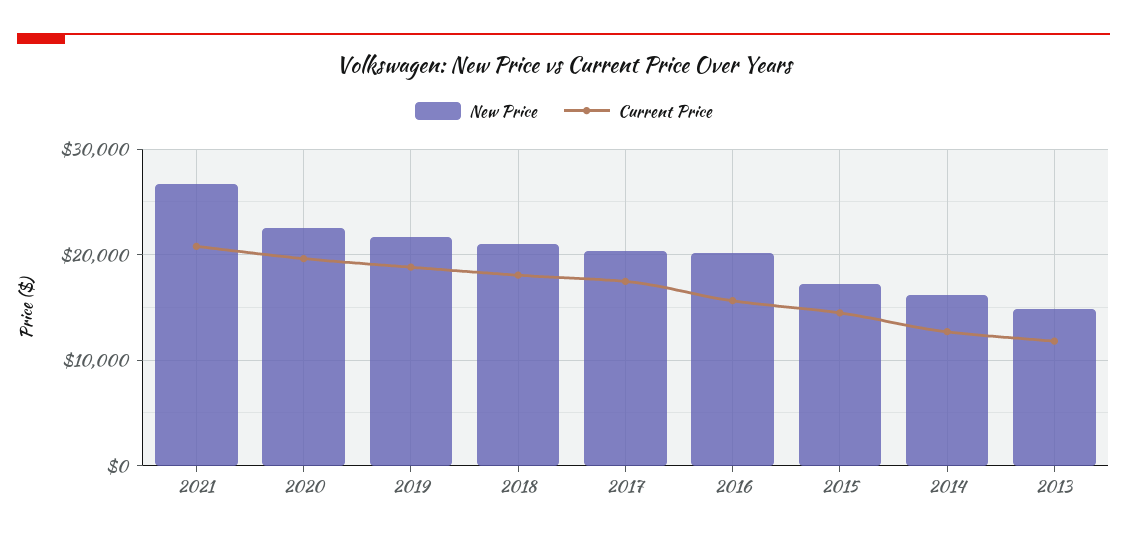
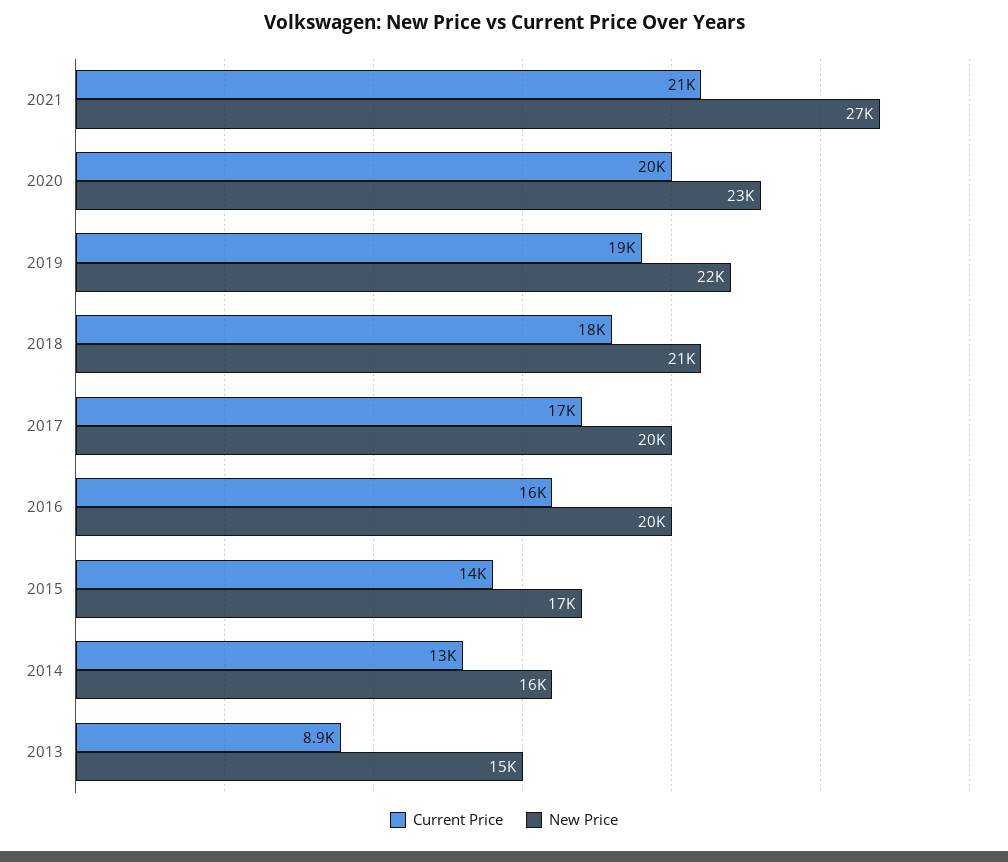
  {
    "New Price": {
      "2021": 27000,
      "2020": 23000,
      "2019": 22000,
      "2018": 21000,
      "2017": 20000,
      "2016": 20000,
      "2015": 17000,
      "2014": 16000,
      "2013": 15000
    },
    "Current Price": {
      "2021": 21000,
      "2020": 20000,
      "2019": 19000,
      "2018": 18000,
      "2017": 17000,
      "2016": 16000,
      "2015": 14000,
      "2014": 13000,
-     "2013": 12000
+     "2013": 8900
    }
  }

